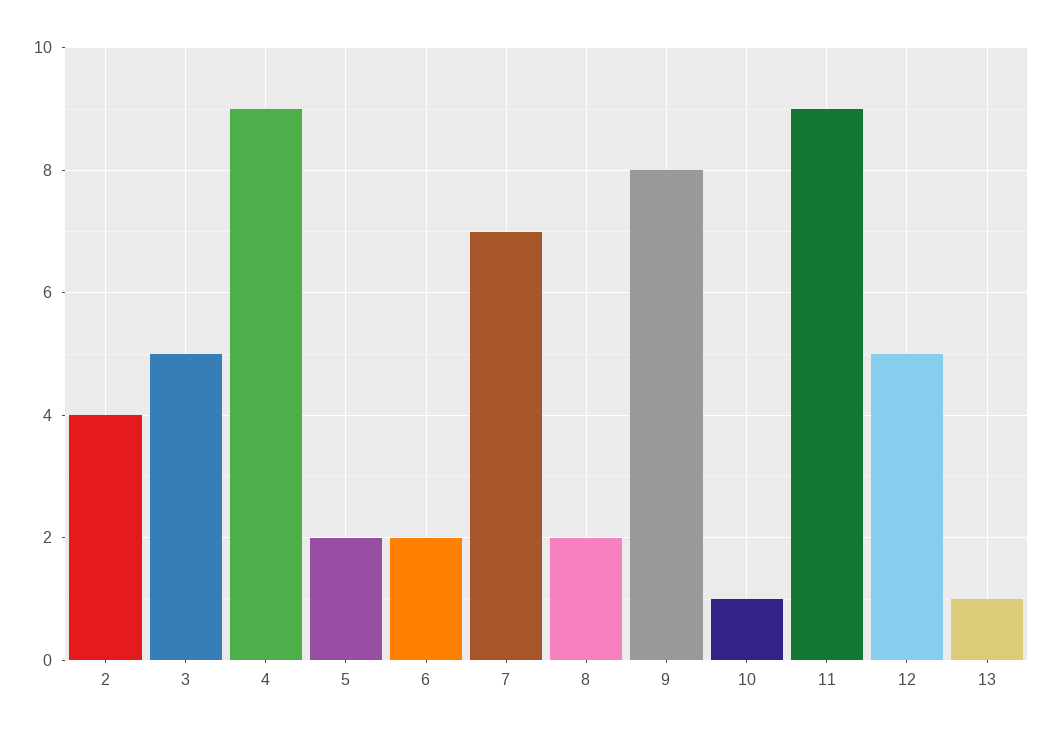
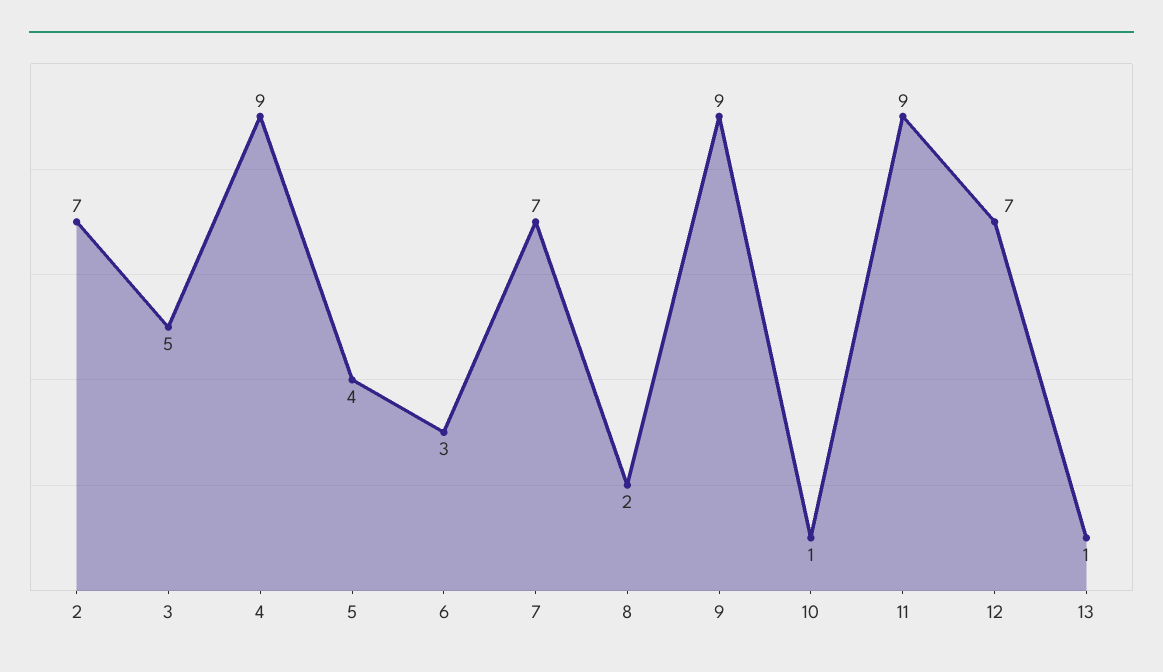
  {
-   "2": 4,
+   "2": 7,
    "3": 5,
    "4": 9,
-   "5": 2,
+   "5": 4,
-   "6": 2,
+   "6": 3,
    "7": 7,
    "8": 2,
-   "9": 8,
+   "9": 9,
    "10": 1,
    "11": 9,
-   "12": 5,
+   "12": 7,
    "13": 1
  }

